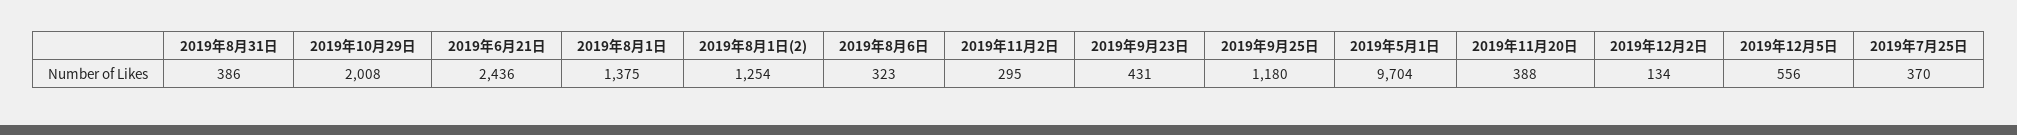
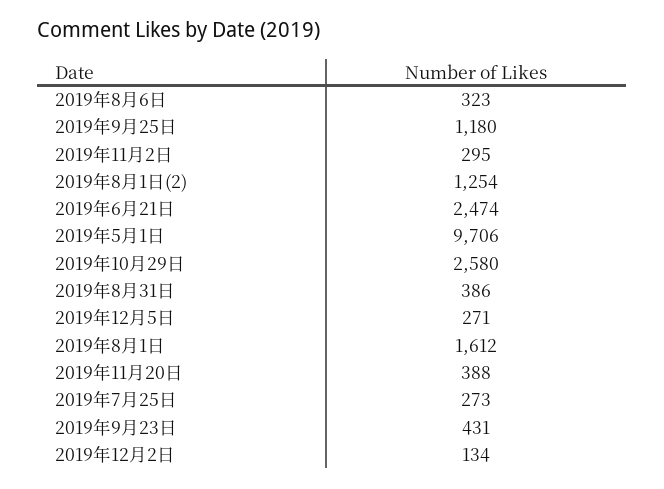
  {
    "2019年8月31日": 386,
-   "2019年10月29日": 2008,
+   "2019年10月29日": 2580,
-   "2019年6月21日": 2436,
+   "2019年6月21日": 2474,
-   "2019年8月1日": 1375,
+   "2019年8月1日": 1612,
    "2019年8月1日(2)": 1254,
    "2019年8月6日": 323,
    "2019年11月2日": 295,
    "2019年9月23日": 431,
    "2019年9月25日": 1180,
-   "2019年5月1日": 9704,
+   "2019年5月1日": 9706,
    "2019年11月20日": 388,
    "2019年12月2日": 134,
-   "2019年12月5日": 556,
+   "2019年12月5日": 271,
-   "2019年7月25日": 370
+   "2019年7月25日": 273
  }

